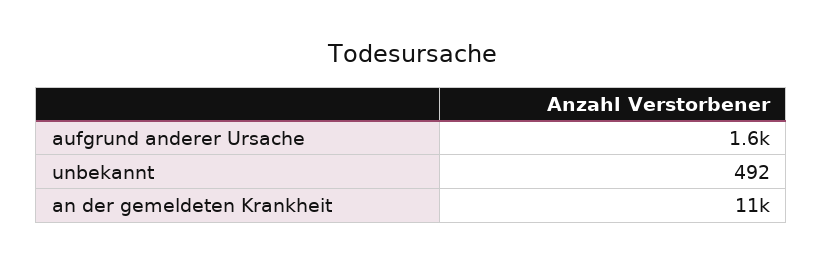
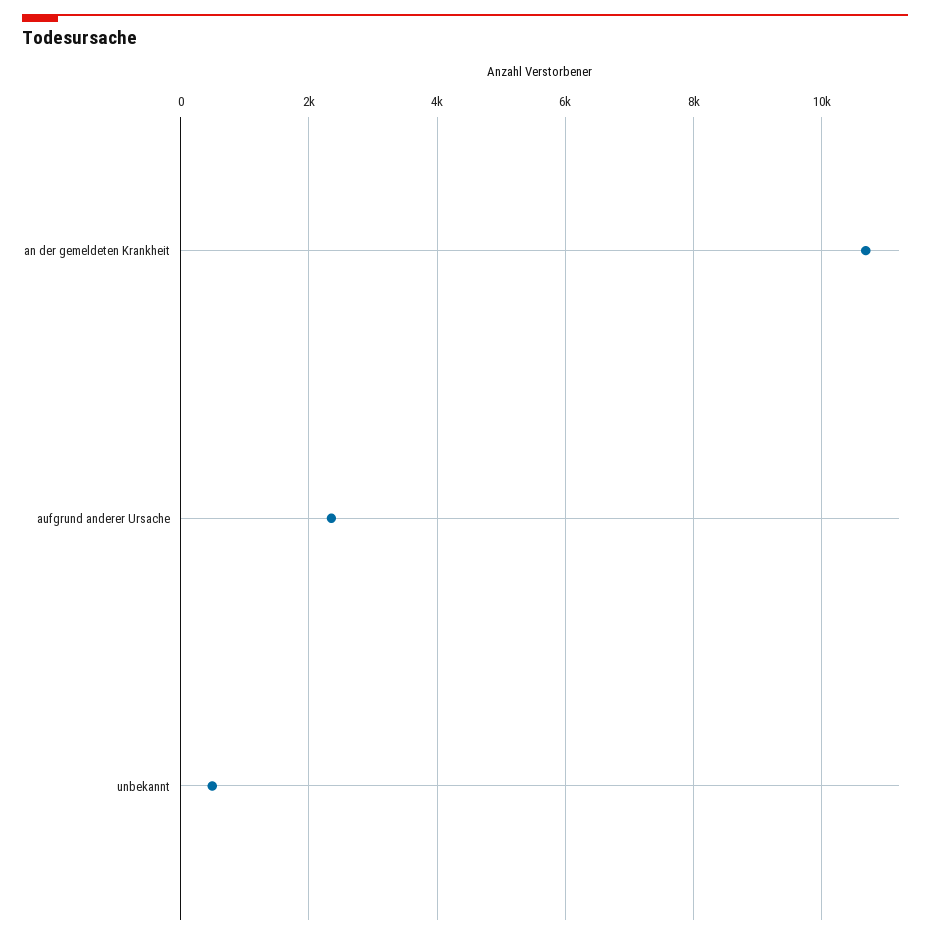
  {
-   "aufgrund anderer Ursache": 1600,
+   "aufgrund anderer Ursache": 2400,
    "unbekannt": 492,
    "an der gemeldeten Krankheit": 11000
  }

